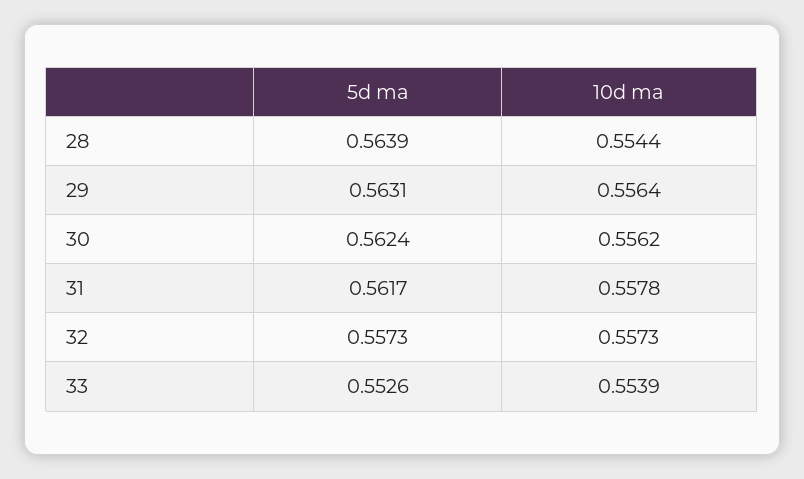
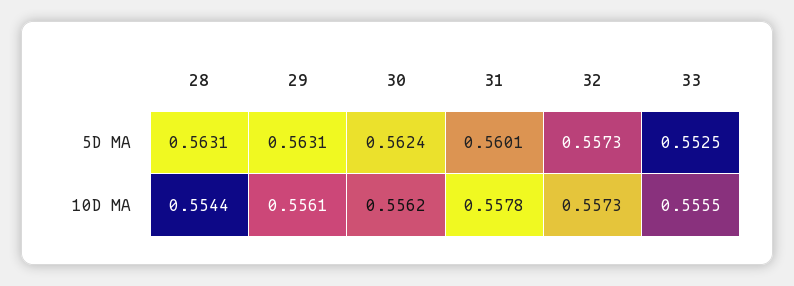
  {
    "5d ma": {
-     "28": 0.5639,
+     "28": 0.5631,
      "29": 0.5631,
      "30": 0.5624,
-     "31": 0.5617,
+     "31": 0.5601,
      "32": 0.5573,
-     "33": 0.5526
+     "33": 0.5525
    },
    "10d ma": {
      "28": 0.5544,
-     "29": 0.5564,
+     "29": 0.5561,
      "30": 0.5562,
      "31": 0.5578,
      "32": 0.5573,
-     "33": 0.5539
+     "33": 0.5555
    }
  }

